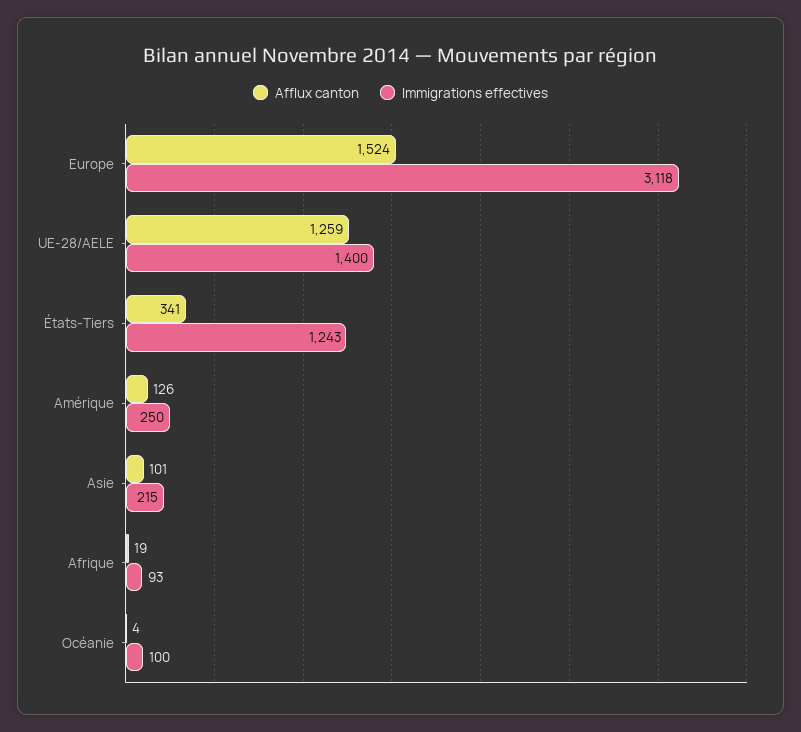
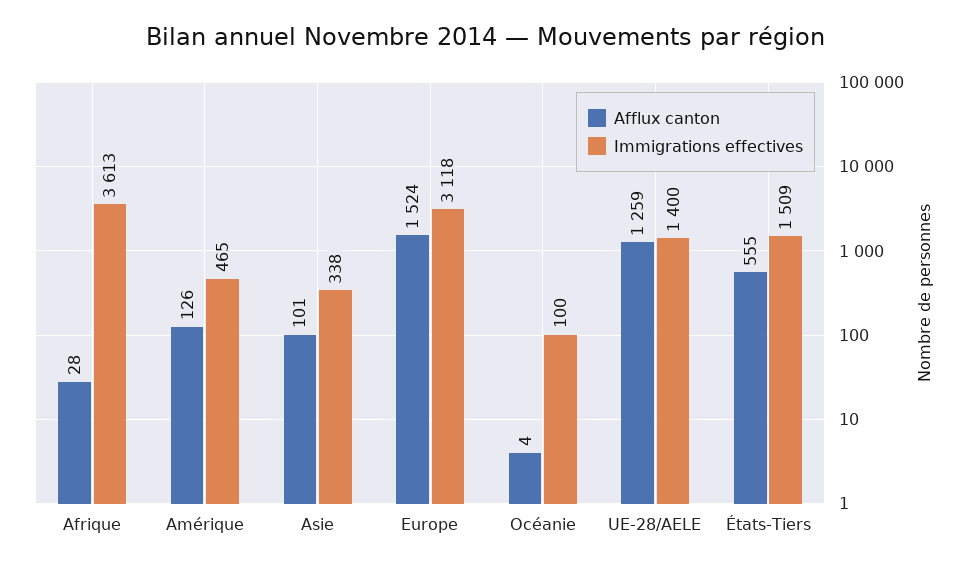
  {
    "Afflux canton": {
      "Europe": 1524,
      "UE-28/AELE": 1259,
-     "États-Tiers": 341,
+     "États-Tiers": 555,
      "Amérique": 126,
      "Asie": 101,
-     "Afrique": 19,
+     "Afrique": 28,
      "Océanie": 4
    },
    "Immigrations effectives": {
      "Europe": 3118,
      "UE-28/AELE": 1400,
-     "États-Tiers": 1243,
+     "États-Tiers": 1509,
-     "Amérique": 250,
+     "Amérique": 465,
-     "Asie": 215,
+     "Asie": 338,
-     "Afrique": 93,
+     "Afrique": 3613,
      "Océanie": 100
    }
  }

